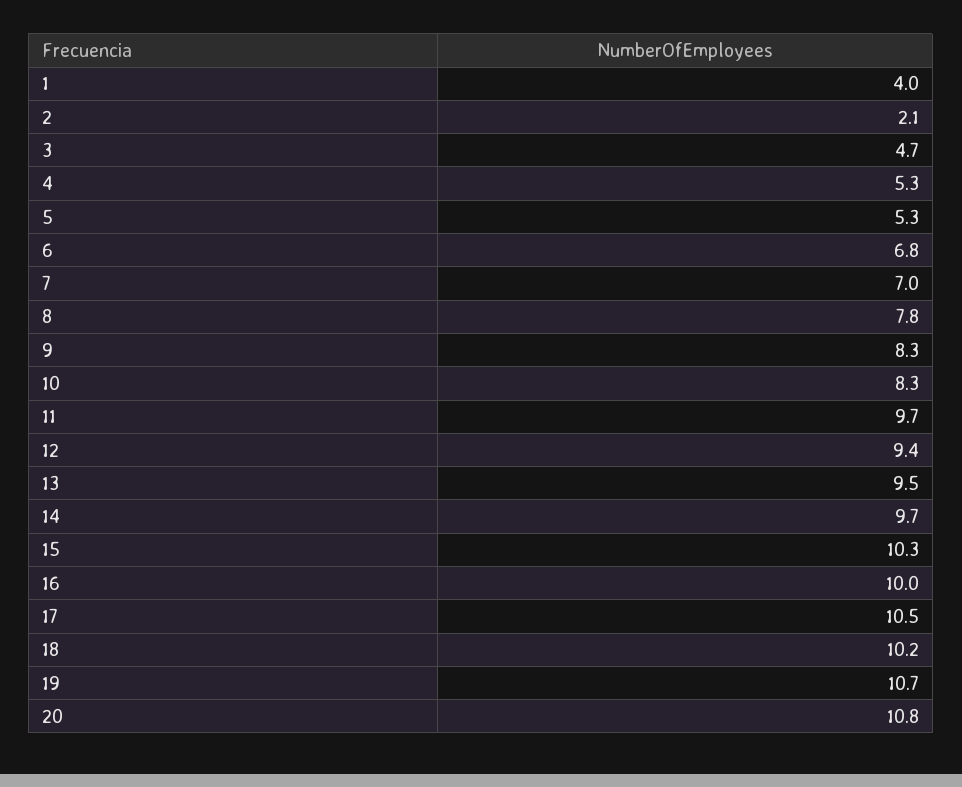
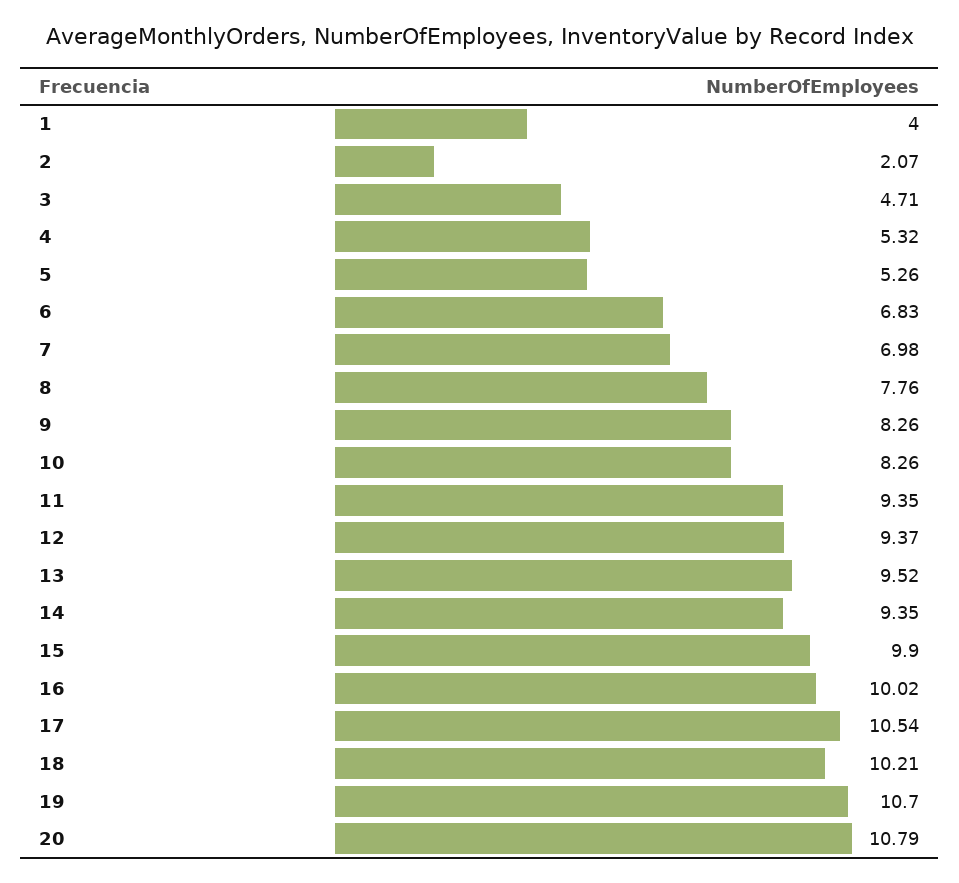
  {
    "1": 4,
    "2": 2.07,
    "3": 4.71,
    "4": 5.32,
    "5": 5.26,
    "6": 6.83,
    "7": 6.98,
    "8": 7.76,
    "9": 8.26,
    "10": 8.26,
-   "11": 9.7,
+   "11": 9.35,
    "12": 9.37,
    "13": 9.52,
-   "14": 9.7,
+   "14": 9.35,
-   "15": 10.3,
+   "15": 9.9,
    "16": 10.02,
    "17": 10.54,
    "18": 10.21,
    "19": 10.7,
    "20": 10.79
  }

